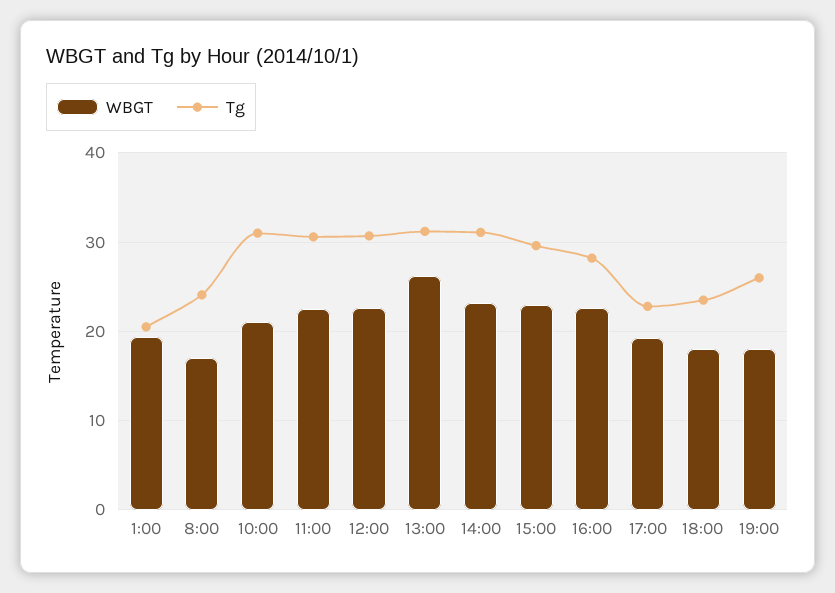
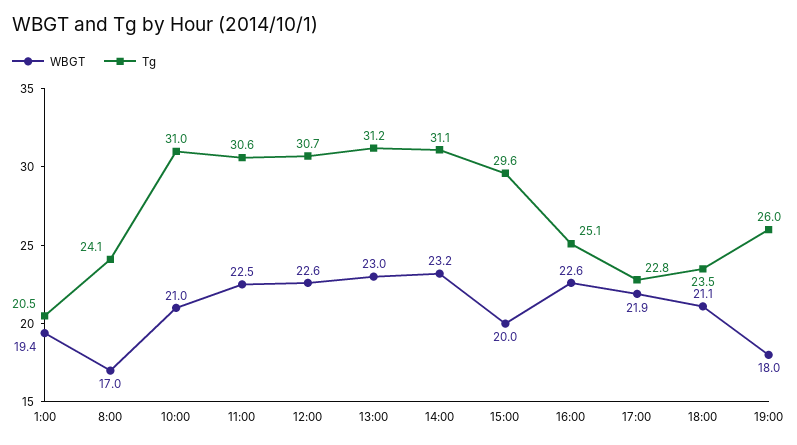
  {
    "WBGT": {
      "1:00": 19.4,
      "8:00": 17,
      "10:00": 21,
      "11:00": 22.5,
      "12:00": 22.6,
-     "13:00": 26,
+     "13:00": 23,
      "14:00": 23.2,
-     "15:00": 23,
+     "15:00": 20,
      "16:00": 22.6,
-     "17:00": 19,
+     "17:00": 21.9,
-     "18:00": 18,
+     "18:00": 21.1,
      "19:00": 18
    },
    "Tg": {
      "1:00": 20.5,
      "8:00": 24.1,
      "10:00": 31,
      "11:00": 30.6,
      "12:00": 30.7,
      "13:00": 31.2,
      "14:00": 31.1,
      "15:00": 29.6,
-     "16:00": 28,
+     "16:00": 25.1,
      "17:00": 22.8,
      "18:00": 23.5,
      "19:00": 26
    }
  }

